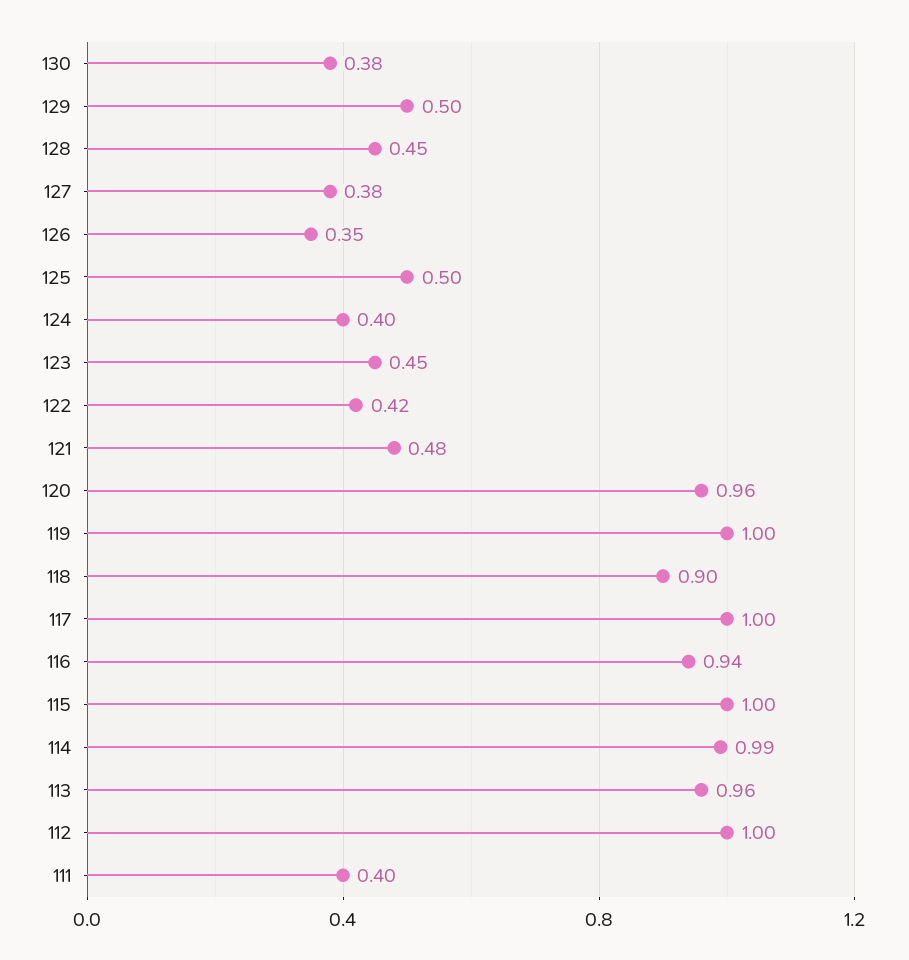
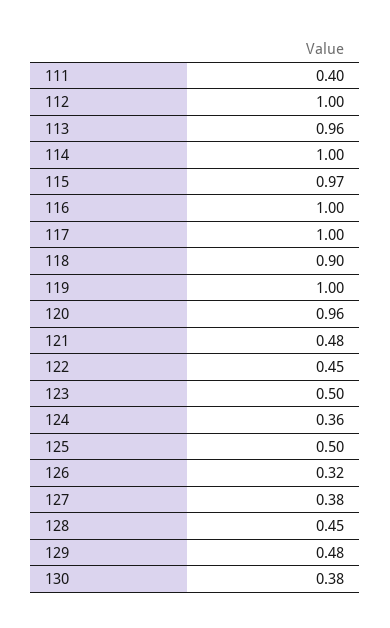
  {
    "130": 0.38,
-   "129": 0.5,
+   "129": 0.48,
    "128": 0.45,
    "127": 0.38,
-   "126": 0.35,
+   "126": 0.32,
    "125": 0.5,
-   "124": 0.4,
+   "124": 0.36,
-   "123": 0.45,
+   "123": 0.5,
-   "122": 0.42,
+   "122": 0.45,
    "121": 0.48,
    "120": 0.96,
    "119": 1,
    "118": 0.9,
    "117": 1,
-   "116": 0.94,
+   "116": 1,
-   "115": 1,
+   "115": 0.97,
-   "114": 0.99,
+   "114": 1,
    "113": 0.96,
    "112": 1,
    "111": 0.4
  }

